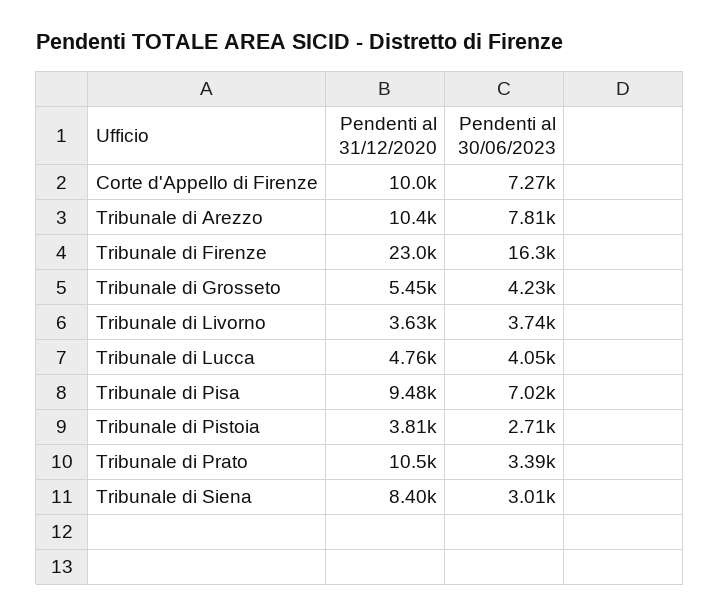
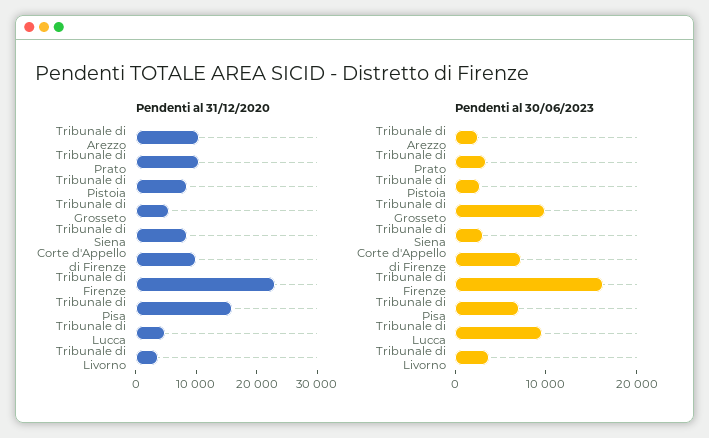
  {
    "Pendenti al 31/12/2020": {
      "Corte d'Appello di Firenze": 10000,
      "Tribunale di Arezzo": 10400,
      "Tribunale di Firenze": 23000,
      "Tribunale di Grosseto": 5450,
      "Tribunale di Livorno": 3630,
      "Tribunale di Lucca": 4760,
-     "Tribunale di Pisa": 9480,
+     "Tribunale di Pisa": 16000,
-     "Tribunale di Pistoia": 3810,
+     "Tribunale di Pistoia": 8000,
      "Tribunale di Prato": 10500,
      "Tribunale di Siena": 8400
    },
    "Pendenti al 30/06/2023": {
      "Corte d'Appello di Firenze": 7270,
-     "Tribunale di Arezzo": 7810,
+     "Tribunale di Arezzo": 2000,
      "Tribunale di Firenze": 16300,
-     "Tribunale di Grosseto": 4230,
+     "Tribunale di Grosseto": 10000,
      "Tribunale di Livorno": 3740,
-     "Tribunale di Lucca": 4050,
+     "Tribunale di Lucca": 10000,
      "Tribunale di Pisa": 7020,
      "Tribunale di Pistoia": 2710,
      "Tribunale di Prato": 3390,
      "Tribunale di Siena": 3010
    }
  }

